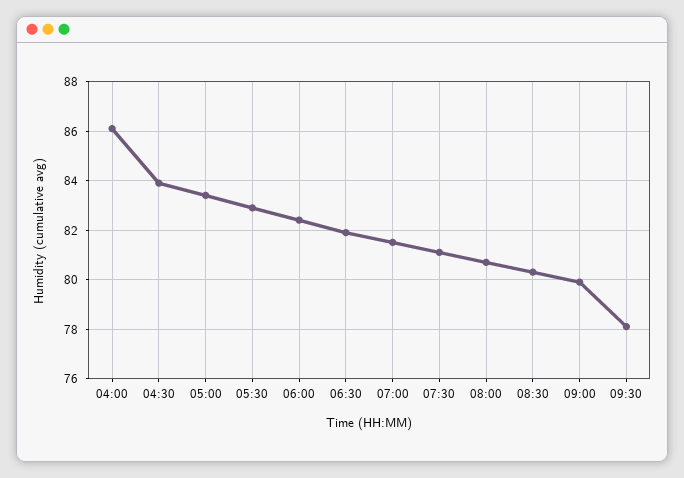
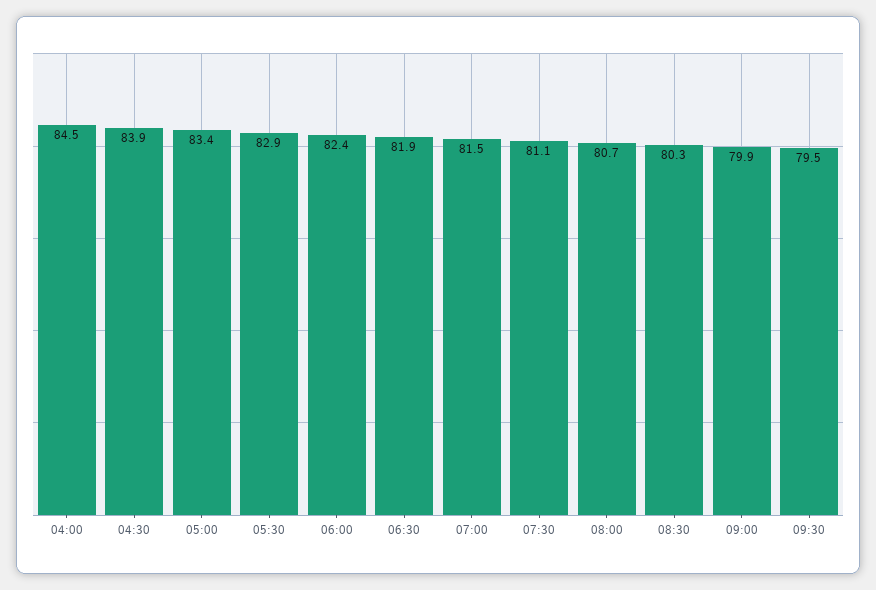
  {
-   "04:00": 86,
+   "04:00": 84.5,
    "04:30": 83.9,
    "05:00": 83.4,
    "05:30": 82.9,
    "06:00": 82.4,
    "06:30": 81.9,
    "07:00": 81.5,
    "07:30": 81.1,
    "08:00": 80.7,
    "08:30": 80.3,
    "09:00": 79.9,
-   "09:30": 78
+   "09:30": 79.5
  }

